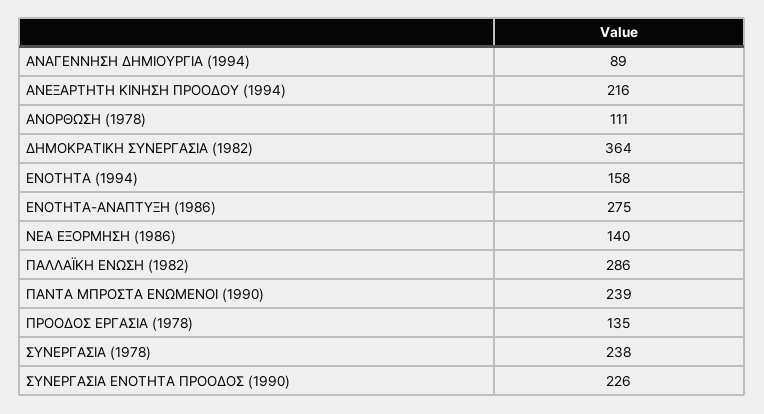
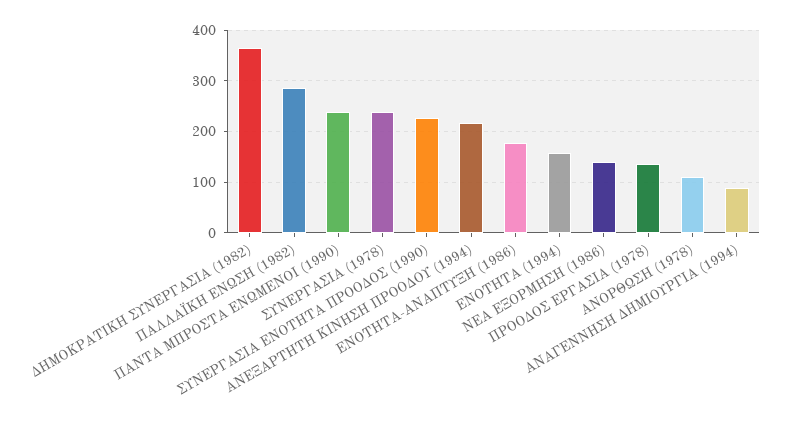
  {
    "ΑΝΑΓΕΝΝΗΣΗ ΔΗΜΙΟΥΡΓΙΑ (1994)": 89,
    "ΑΝΕΞΑΡΤΗΤΗ ΚΙΝΗΣΗ ΠΡΟΟΔΟΥ (1994)": 216,
    "ΑΝΟΡΘΩΣΗ (1978)": 111,
    "ΔΗΜΟΚΡΑΤΙΚΗ ΣΥΝΕΡΓΑΣΙΑ (1982)": 364,
    "ΕΝΟΤΗΤΑ (1994)": 158,
-   "ΕΝΟΤΗΤΑ-ΑΝΑΠΤΥΞΗ (1986)": 275,
+   "ΕΝΟΤΗΤΑ-ΑΝΑΠΤΥΞΗ (1986)": 180,
    "ΝΕΑ ΕΞΟΡΜΗΣΗ (1986)": 140,
    "ΠΑΛΛΑΪΚΗ ΕΝΩΣΗ (1982)": 286,
    "ΠΑΝΤΑ ΜΠΡΟΣΤΑ ΕΝΩΜΕΝΟΙ (1990)": 239,
    "ΠΡΟΟΔΟΣ ΕΡΓΑΣΙΑ (1978)": 135,
    "ΣΥΝΕΡΓΑΣΙΑ (1978)": 238,
    "ΣΥΝΕΡΓΑΣΙΑ ΕΝΟΤΗΤΑ ΠΡΟΟΔΟΣ (1990)": 226
  }

